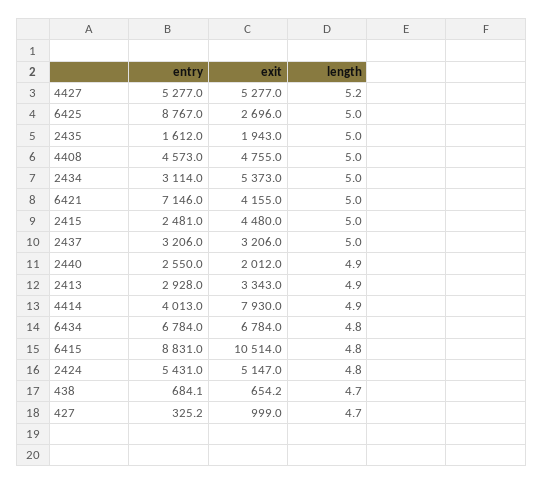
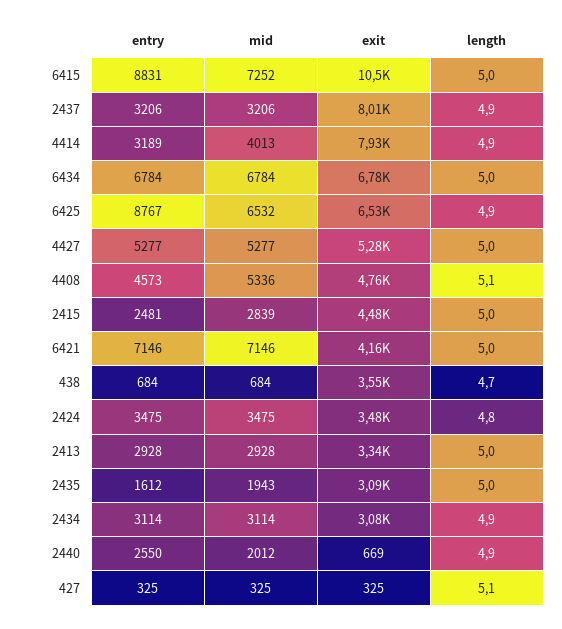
  {
    "entry": {
      "4427": 5277,
      "6425": 8767,
      "2435": 1612,
      "4408": 4573,
      "2434": 3114,
      "6421": 7146,
      "2415": 2481,
      "2437": 3206,
      "2440": 2550,
      "2413": 2928,
-     "4414": 4013,
+     "4414": 3189,
      "6434": 6784,
      "6415": 8831,
-     "2424": 5431,
+     "2424": 3475,
      "438": 684.1,
      "427": 325.2
    },
    "exit": {
      "4427": 5277,
-     "6425": 2696,
+     "6425": 6530,
-     "2435": 1943,
+     "2435": 3090,
      "4408": 4755,
-     "2434": 5373,
+     "2434": 3080,
      "6421": 4155,
      "2415": 4480,
-     "2437": 3206,
+     "2437": 8010,
-     "2440": 2012,
+     "2440": 669,
      "2413": 3343,
      "4414": 7930,
      "6434": 6784,
      "6415": 10514,
-     "2424": 5147,
+     "2424": 3480,
-     "438": 654.2,
+     "438": 3550,
-     "427": 999
+     "427": 325
    },
    "length": {
-     "4427": 5.2,
+     "4427": 5,
-     "6425": 5,
+     "6425": 4.9,
      "2435": 5,
-     "4408": 5,
+     "4408": 5.1,
-     "2434": 5,
+     "2434": 4.9,
      "6421": 5,
      "2415": 5,
-     "2437": 5,
+     "2437": 4.9,
      "2440": 4.9,
-     "2413": 4.9,
+     "2413": 5,
      "4414": 4.9,
-     "6434": 4.8,
+     "6434": 5,
-     "6415": 4.8,
+     "6415": 5,
      "2424": 4.8,
      "438": 4.7,
-     "427": 4.7
+     "427": 5.1
-   }
+   },
+   "mid": {
+     "6415": 7252,
+     "2437": 3206,
+     "4414": 4013,
+     "6434": 6784,
+     "6425": 6532,
+     "4427": 5277,
+     "4408": 5336,
+     "2415": 2839,
+     "6421": 7146,
+     "438": 684,
+     "2424": 3475,
+     "2413": 2928,
+     "2435": 1943,
+     "2434": 3114,
+     "2440": 2012,
+     "427": 325
+   }
  }

